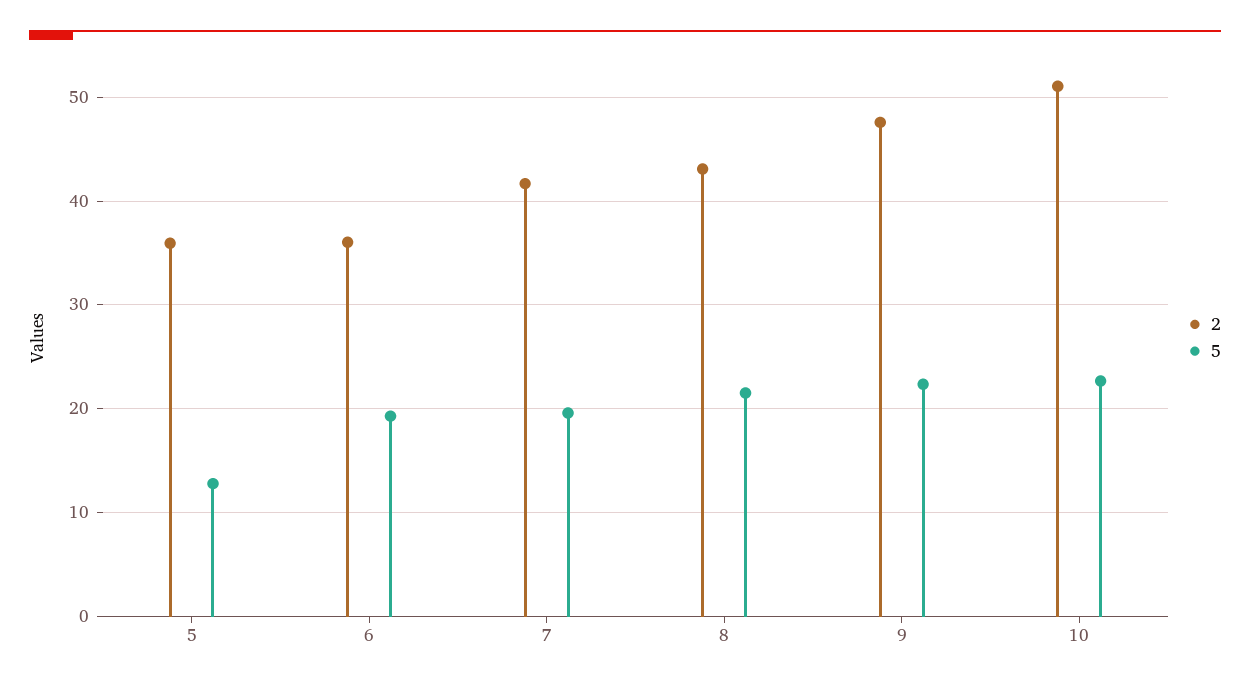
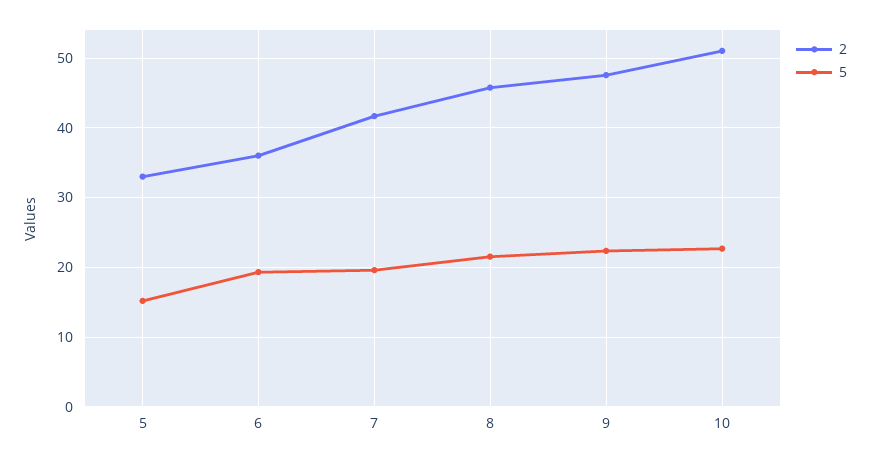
  {
    "2": {
-     "5": 36,
+     "5": 33,
      "6": 36,
      "7": 42,
-     "8": 43,
+     "8": 46,
      "9": 48,
      "10": 51
    },
    "5": {
-     "5": 13,
+     "5": 15,
      "6": 19,
      "7": 20,
      "8": 22,
      "9": 22,
      "10": 23
    }
  }

